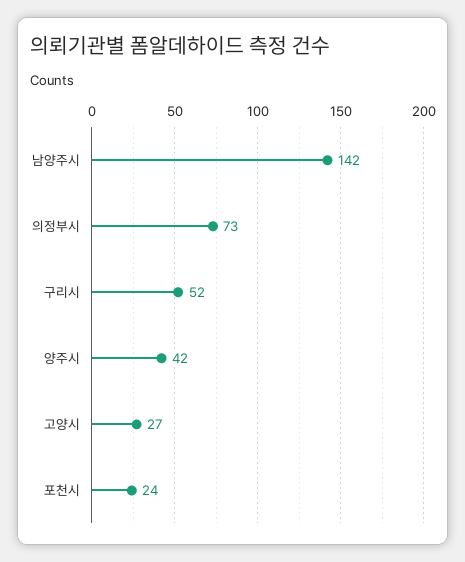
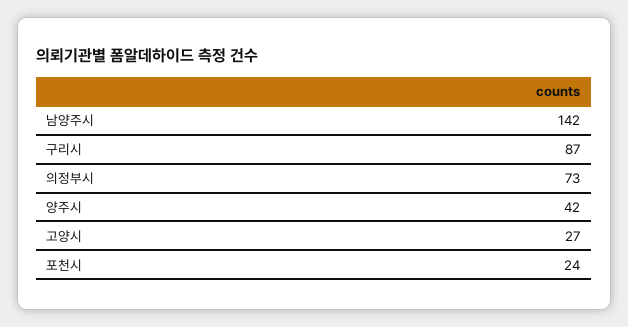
  {
    "남양주시": 142,
    "의정부시": 73,
-   "구리시": 52,
+   "구리시": 87,
    "양주시": 42,
    "고양시": 27,
    "포천시": 24
  }

